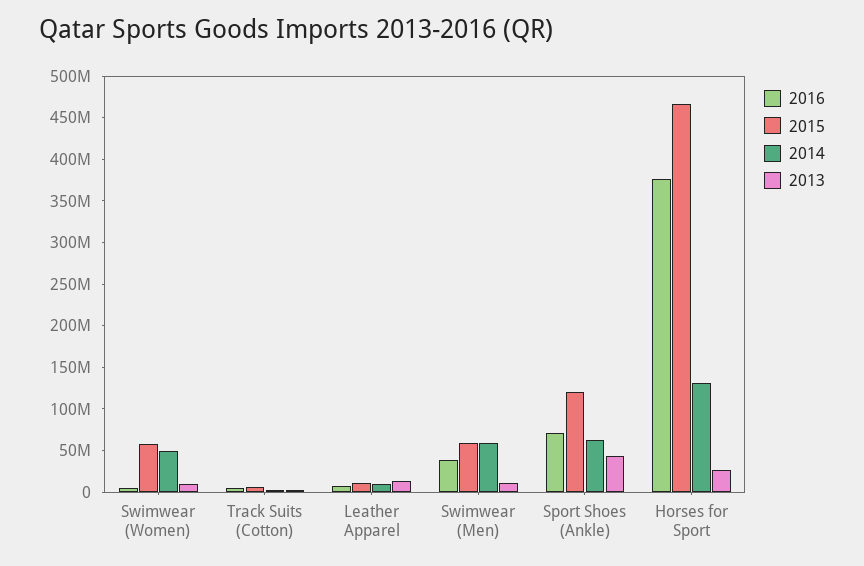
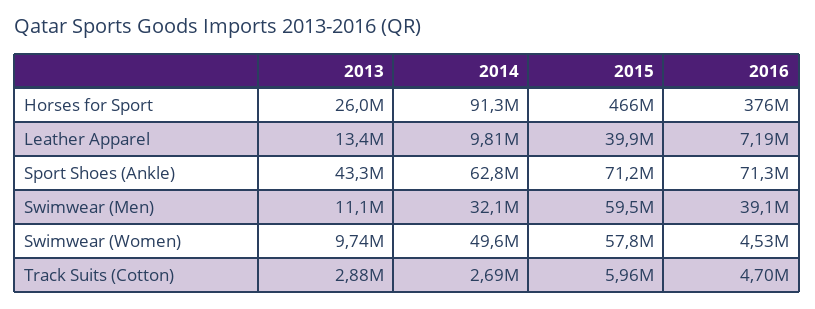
  {
    "2016": {
      "Swimwear (Women)": 4530000,
      "Track Suits (Cotton)": 4700000,
      "Leather Apparel": 7190000,
      "Swimwear (Men)": 39100000,
      "Sport Shoes (Ankle)": 71300000,
      "Horses for Sport": 376000000
    },
    "2015": {
      "Swimwear (Women)": 57800000,
      "Track Suits (Cotton)": 5960000,
-     "Leather Apparel": 10000000,
+     "Leather Apparel": 39900000,
      "Swimwear (Men)": 59500000,
-     "Sport Shoes (Ankle)": 120000000,
+     "Sport Shoes (Ankle)": 71200000,
      "Horses for Sport": 466000000
    },
    "2014": {
      "Swimwear (Women)": 49600000,
      "Track Suits (Cotton)": 2690000,
      "Leather Apparel": 9810000,
-     "Swimwear (Men)": 60000000,
+     "Swimwear (Men)": 32100000,
      "Sport Shoes (Ankle)": 62800000,
-     "Horses for Sport": 130000000
+     "Horses for Sport": 91300000
    },
    "2013": {
      "Swimwear (Women)": 9740000,
      "Track Suits (Cotton)": 2880000,
      "Leather Apparel": 13400000,
      "Swimwear (Men)": 11100000,
      "Sport Shoes (Ankle)": 43300000,
      "Horses for Sport": 26000000
    }
  }

